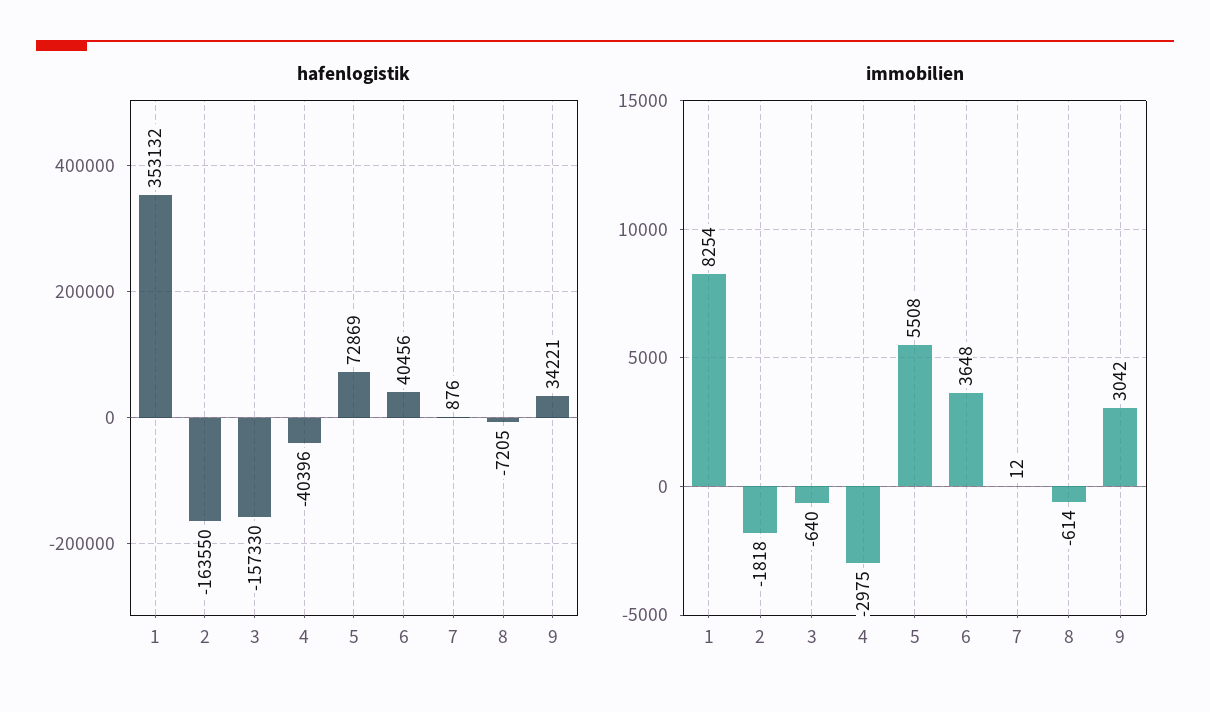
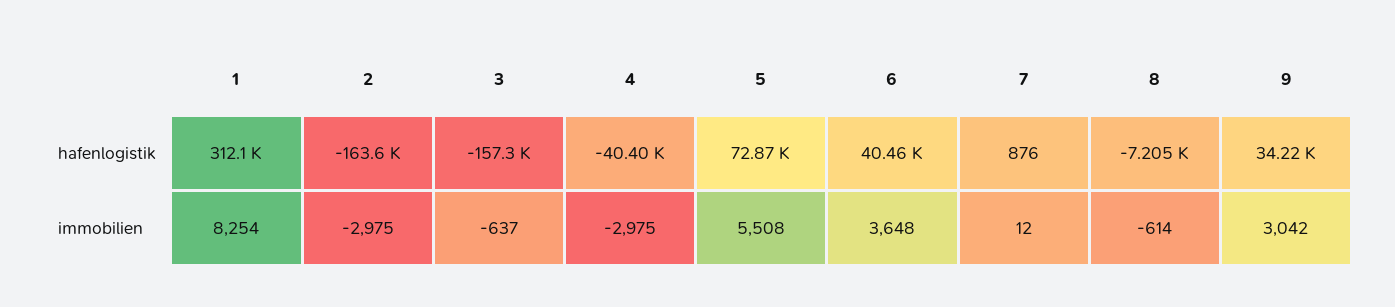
  {
    "hafenlogistik": {
-     "1": 353132,
+     "1": 312100,
      "2": -163550,
      "3": -157330,
      "4": -40396,
      "5": 72869,
      "6": 40456,
      "7": 876,
      "8": -7205,
      "9": 34221
    },
    "immobilien": {
      "1": 8254,
-     "2": -1818,
+     "2": -2975,
-     "3": -640,
+     "3": -637,
      "4": -2975,
      "5": 5508,
      "6": 3648,
      "7": 12,
      "8": -614,
      "9": 3042
    }
  }

